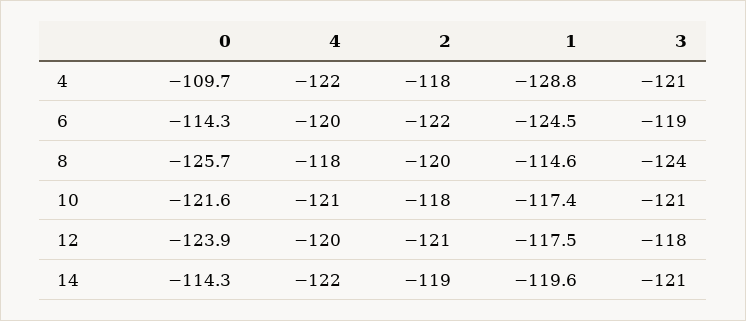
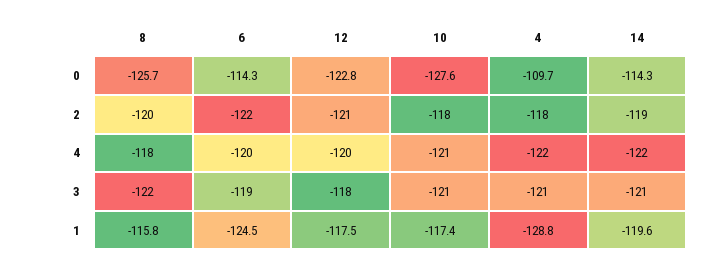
  {
    "0": {
      "4": -109.7,
      "6": -114.3,
      "8": -125.7,
-     "10": -121.6,
+     "10": -127.6,
-     "12": -123.9,
+     "12": -122.8,
      "14": -114.3
    },
    "4": {
      "4": -122,
      "6": -120,
      "8": -118,
      "10": -121,
      "12": -120,
      "14": -122
    },
    "2": {
      "4": -118,
      "6": -122,
      "8": -120,
      "10": -118,
      "12": -121,
      "14": -119
    },
    "1": {
      "4": -128.8,
      "6": -124.5,
-     "8": -114.6,
+     "8": -115.8,
      "10": -117.4,
      "12": -117.5,
      "14": -119.6
    },
    "3": {
      "4": -121,
      "6": -119,
-     "8": -124,
+     "8": -122,
      "10": -121,
      "12": -118,
      "14": -121
    }
  }

